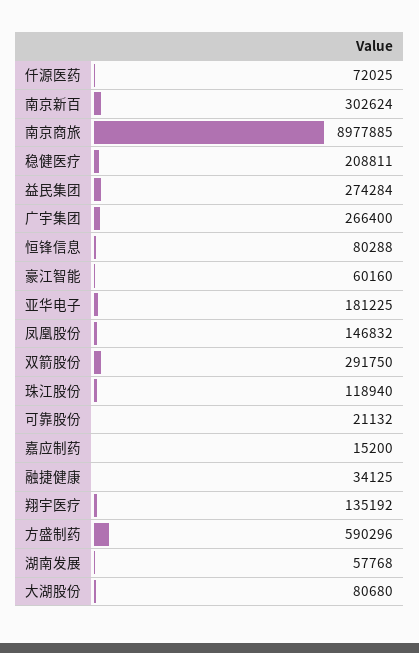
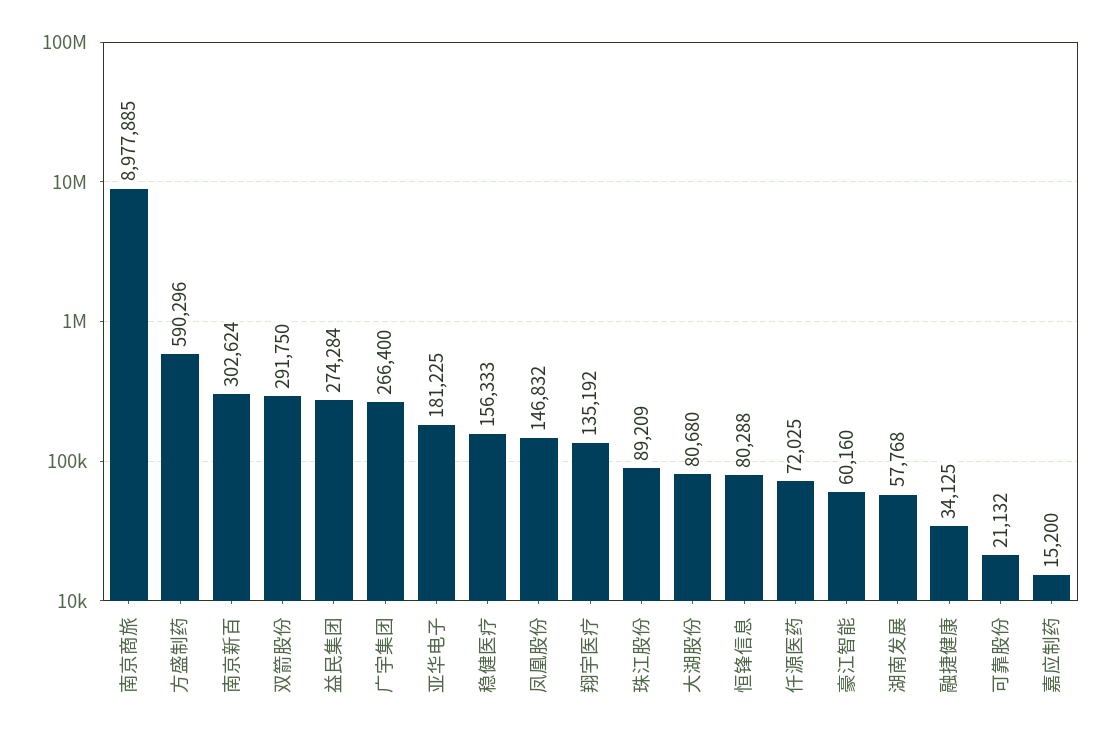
  {
    "仟源医药": 72025,
    "南京新百": 302624,
    "南京商旅": 8977885,
-   "稳健医疗": 208811,
+   "稳健医疗": 156333,
    "益民集团": 274284,
    "广宇集团": 266400,
    "恒锋信息": 80288,
    "豪江智能": 60160,
    "亚华电子": 181225,
    "凤凰股份": 146832,
    "双箭股份": 291750,
-   "珠江股份": 118940,
+   "珠江股份": 89209,
    "可靠股份": 21132,
    "嘉应制药": 15200,
    "融捷健康": 34125,
    "翔宇医疗": 135192,
    "方盛制药": 590296,
    "湖南发展": 57768,
    "大湖股份": 80680
  }

